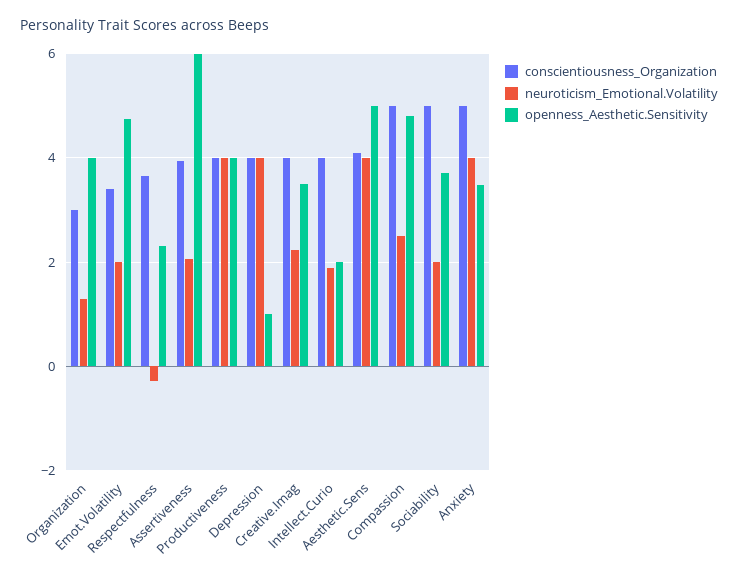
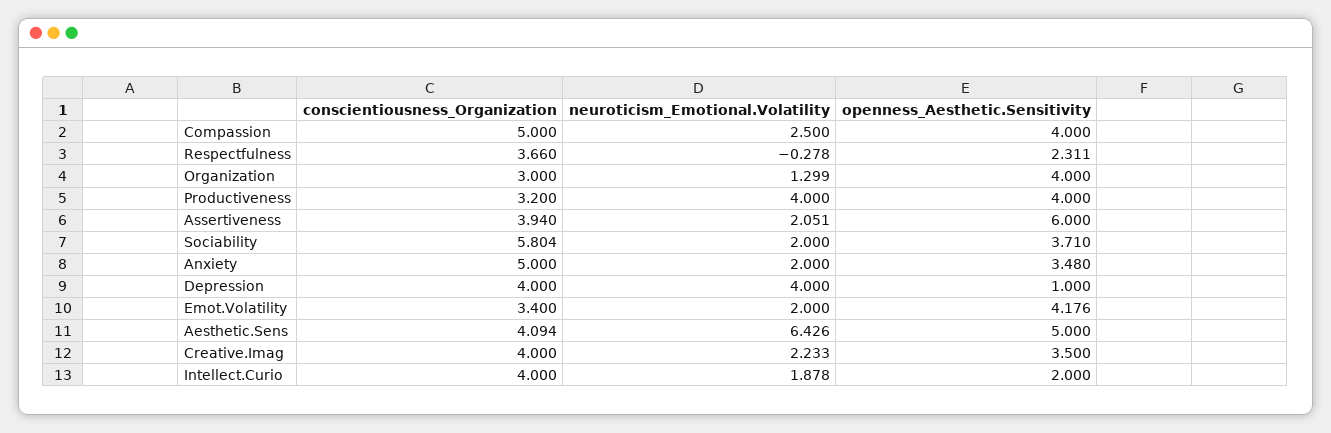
  {
    "conscientiousness_Organization": {
      "Organization": 3,
      "Emot.Volatility": 3.4,
      "Respectfulness": 3.66,
      "Assertiveness": 3.94,
-     "Productiveness": 4,
+     "Productiveness": 3.2,
      "Depression": 4,
      "Creative.Imag": 4,
      "Intellect.Curio": 4,
      "Aesthetic.Sens": 4.094,
      "Compassion": 5,
-     "Sociability": 5,
+     "Sociability": 5.804,
      "Anxiety": 5
    },
    "neuroticism_Emotional.Volatility": {
      "Organization": 1.299,
      "Emot.Volatility": 2,
      "Respectfulness": -0.278,
      "Assertiveness": 2.051,
      "Productiveness": 4,
      "Depression": 4,
      "Creative.Imag": 2.233,
      "Intellect.Curio": 1.878,
-     "Aesthetic.Sens": 4,
+     "Aesthetic.Sens": 6.426,
      "Compassion": 2.5,
      "Sociability": 2,
-     "Anxiety": 4
+     "Anxiety": 2
    },
    "openness_Aesthetic.Sensitivity": {
      "Organization": 4,
-     "Emot.Volatility": 4.8,
+     "Emot.Volatility": 4.176,
      "Respectfulness": 2.311,
      "Assertiveness": 6,
      "Productiveness": 4,
      "Depression": 1,
      "Creative.Imag": 3.5,
      "Intellect.Curio": 2,
      "Aesthetic.Sens": 5,
-     "Compassion": 4.8,
+     "Compassion": 4,
      "Sociability": 3.71,
      "Anxiety": 3.48
    }
  }

